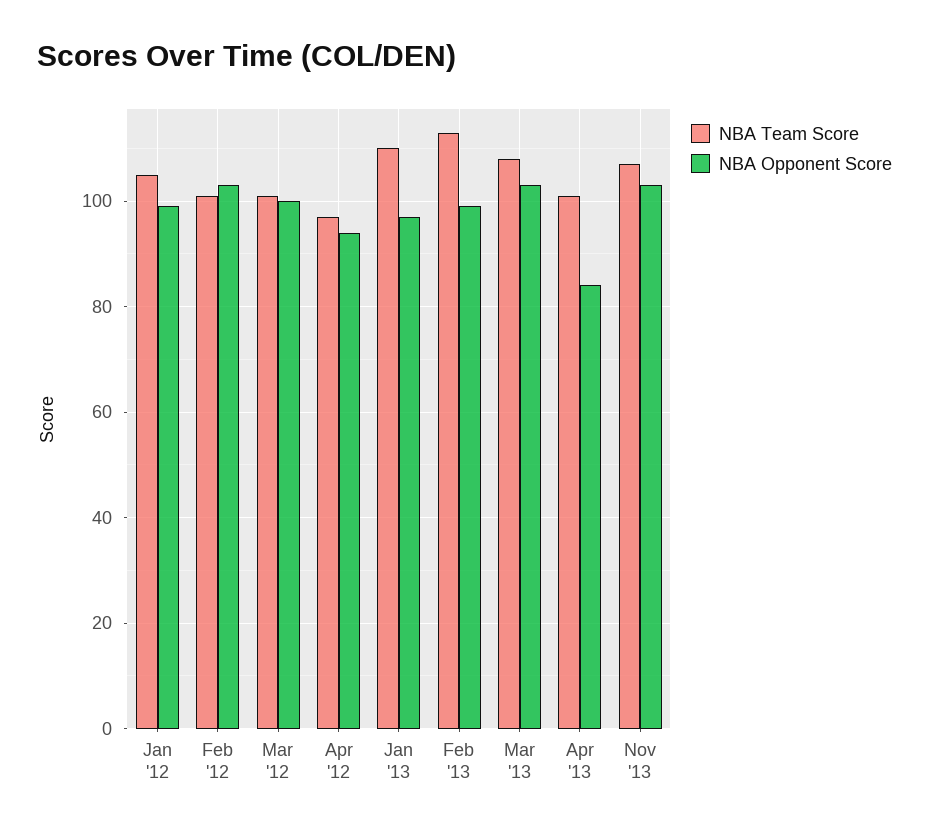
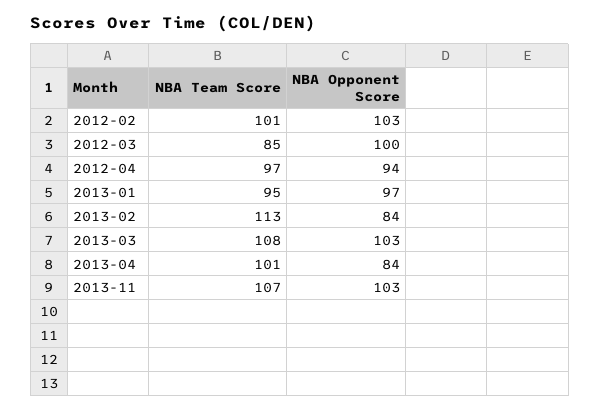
  {
    "NBA Team Score": {
-     "Jan '12": 105,
      "Feb '12": 101,
-     "Mar '12": 100,
+     "Mar '12": 85,
      "Apr '12": 97,
-     "Jan '13": 110,
+     "Jan '13": 95,
      "Feb '13": 113,
      "Mar '13": 108,
      "Apr '13": 101,
      "Nov '13": 107
    },
    "NBA Opponent Score": {
-     "Jan '12": 100,
      "Feb '12": 103,
      "Mar '12": 100,
      "Apr '12": 94,
      "Jan '13": 97,
-     "Feb '13": 100,
+     "Feb '13": 84,
      "Mar '13": 103,
      "Apr '13": 84,
      "Nov '13": 103
    }
  }

